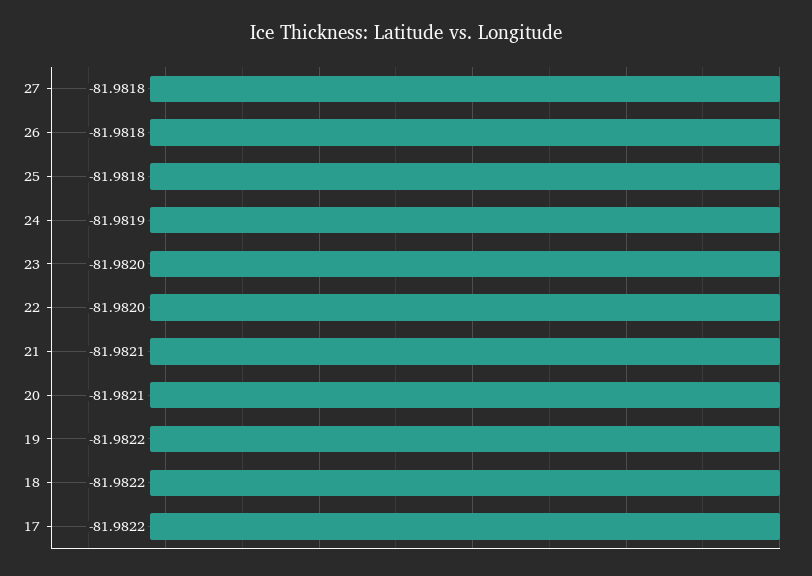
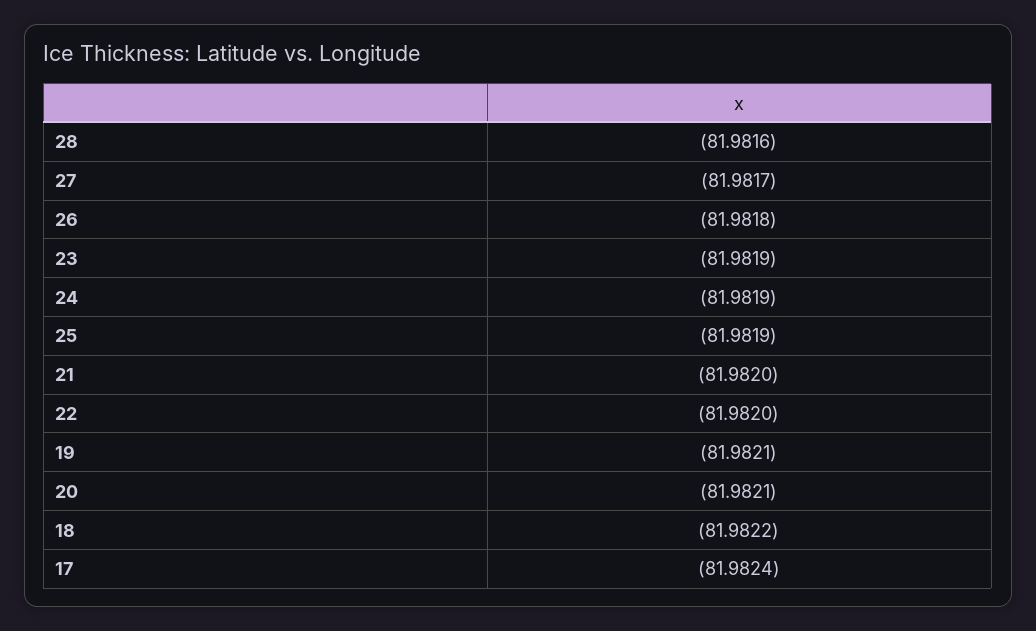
  {
-   "27": -81.9818,
+   "27": -81.9817,
    "26": -81.9818,
-   "25": -81.9818,
+   "25": -81.9819,
    "24": -81.9819,
-   "23": -81.982,
+   "23": -81.9819,
    "22": -81.982,
-   "21": -81.9821,
+   "21": -81.982,
    "20": -81.9821,
-   "19": -81.9822,
+   "19": -81.9821,
    "18": -81.9822,
-   "17": -81.9822
+   "17": -81.9824,
+   "28": -81.9816
  }

